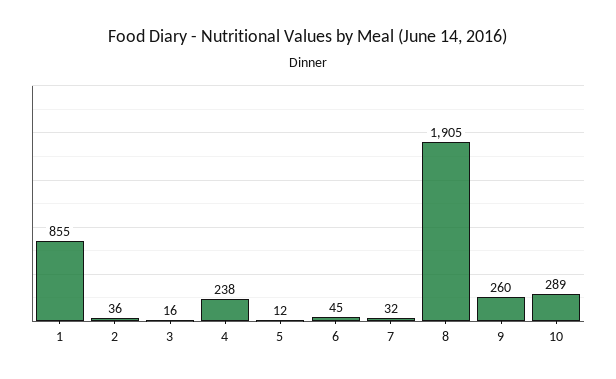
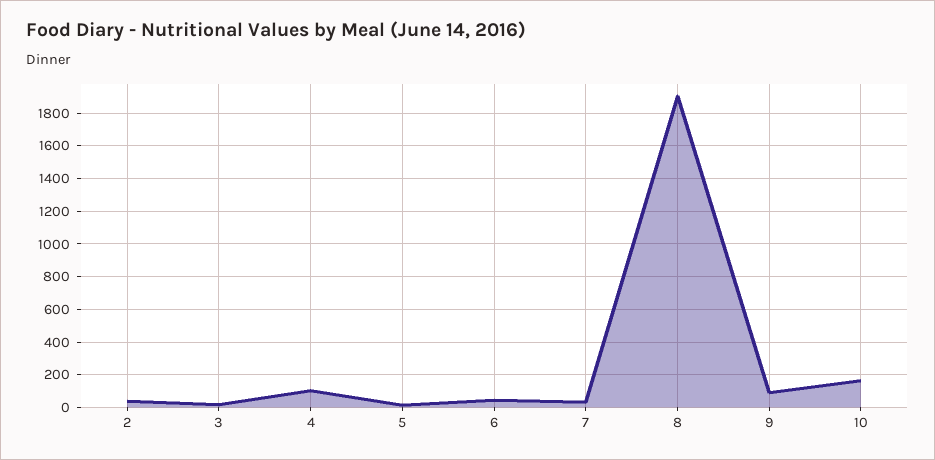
  {
-   "1": 855,
    "2": 36,
    "3": 16,
-   "4": 238,
+   "4": 100,
    "5": 12,
    "6": 45,
    "7": 32,
    "8": 1905,
-   "9": 260,
+   "9": 100,
-   "10": 289
+   "10": 150
  }

